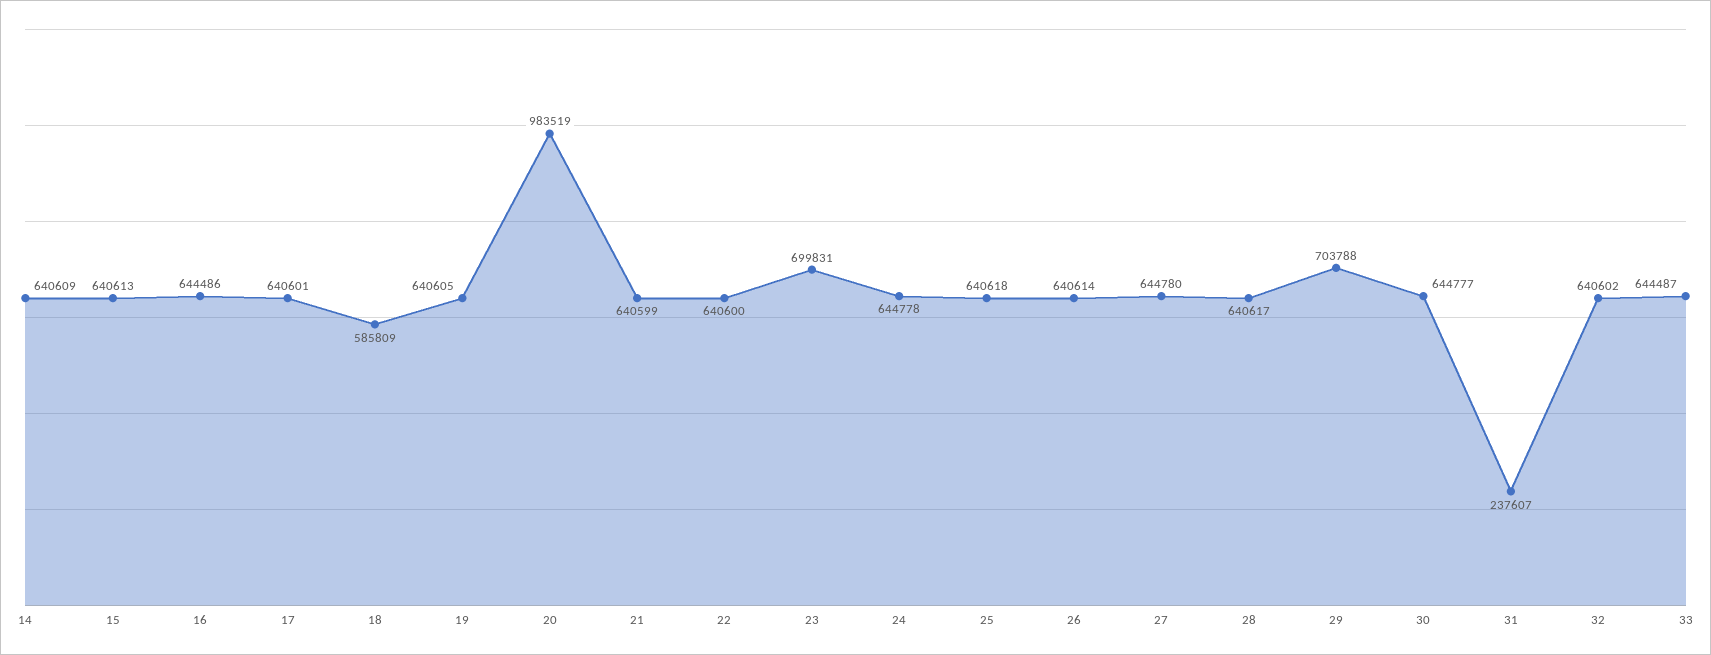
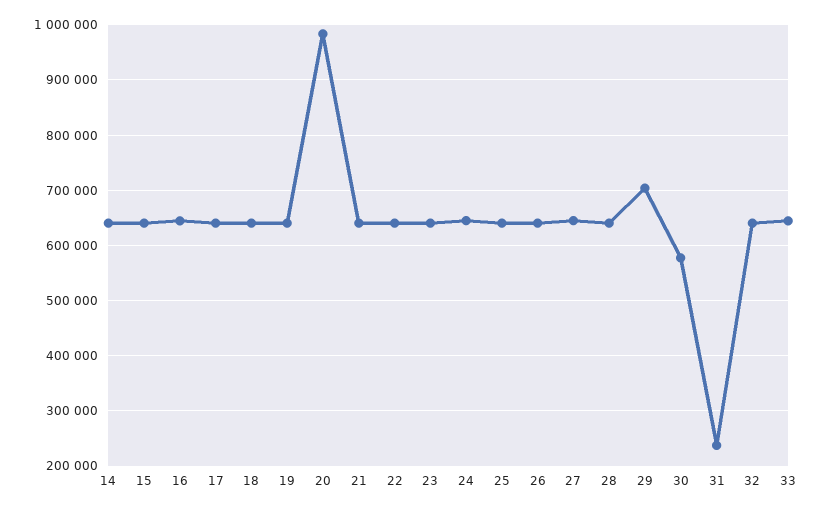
  {
    "14": 640609,
    "15": 640613,
    "16": 644486,
    "17": 640601,
-   "18": 585809,
+   "18": 640000,
    "19": 640605,
    "20": 983519,
    "21": 640599,
    "22": 640600,
-   "23": 699831,
+   "23": 640000,
    "24": 644778,
    "25": 640618,
    "26": 640614,
    "27": 644780,
    "28": 640617,
    "29": 703788,
-   "30": 644777,
+   "30": 580000,
    "31": 237607,
    "32": 640602,
    "33": 644487
  }

